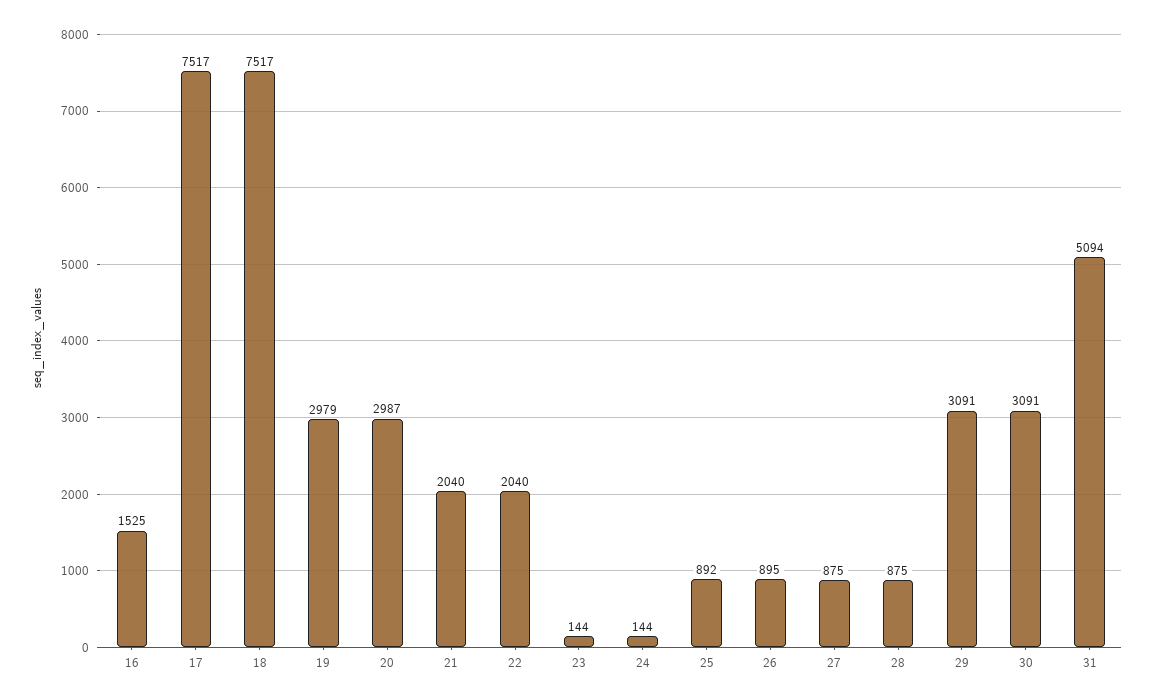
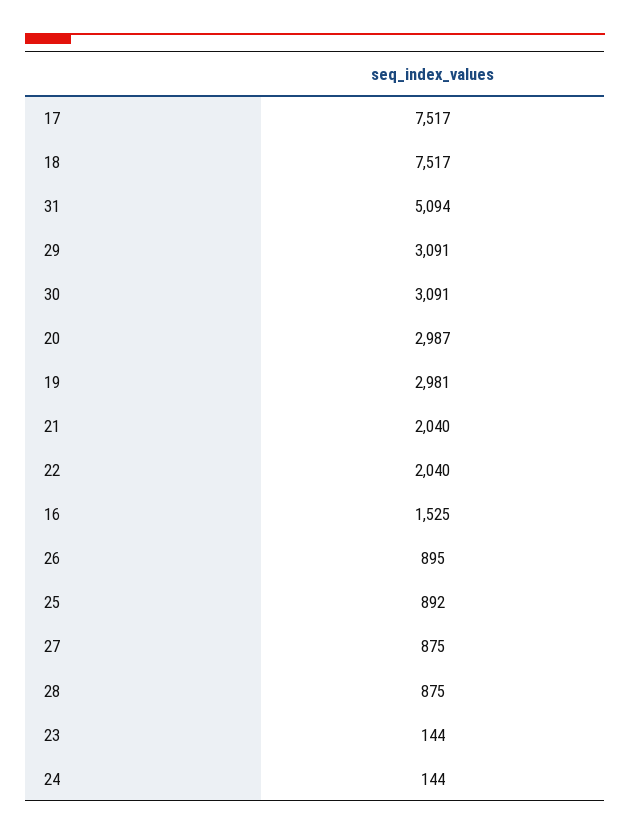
  {
    "16": 1525,
    "17": 7517,
    "18": 7517,
-   "19": 2979,
+   "19": 2981,
    "20": 2987,
    "21": 2040,
    "22": 2040,
    "23": 144,
    "24": 144,
    "25": 892,
    "26": 895,
    "27": 875,
    "28": 875,
    "29": 3091,
    "30": 3091,
    "31": 5094
  }

